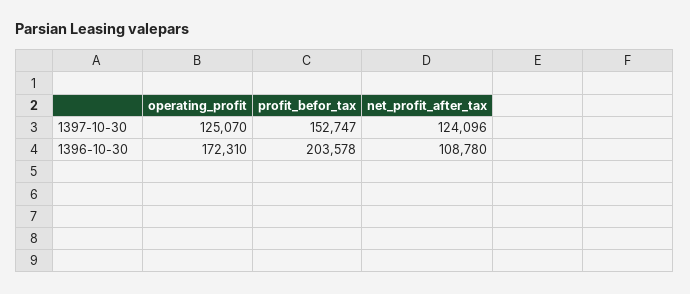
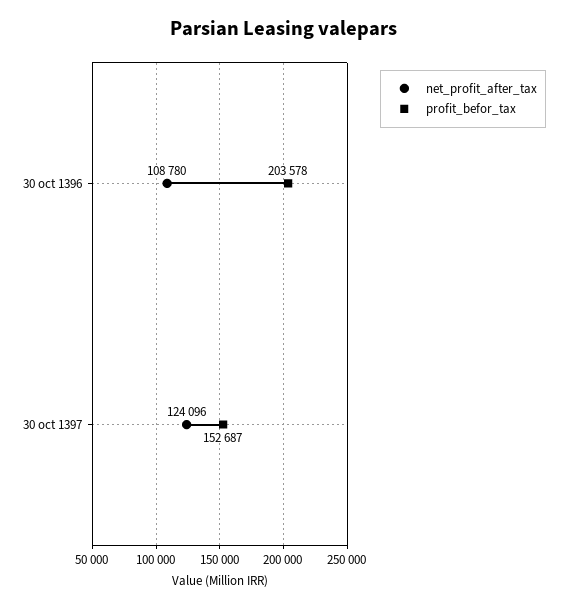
  {
-   "operating_profit": {
-     "1397-10-30": 125070,
-     "1396-10-30": 172310
-   },
    "profit_befor_tax": {
-     "1397-10-30": 152747,
+     "1397-10-30": 152687,
      "1396-10-30": 203578
    },
    "net_profit_after_tax": {
      "1397-10-30": 124096,
      "1396-10-30": 108780
    }
  }

